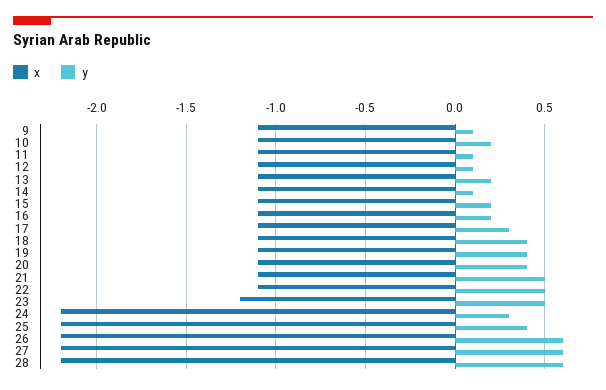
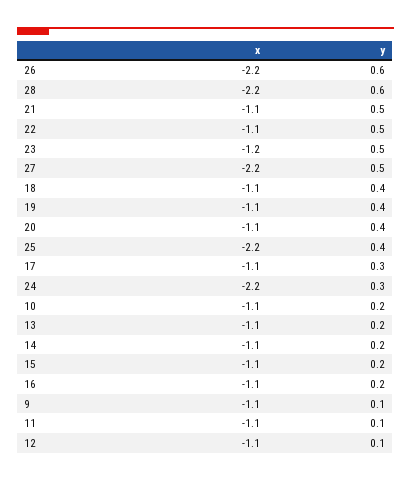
  {
    "x": {
      "9": -1.1,
      "10": -1.1,
      "11": -1.1,
      "12": -1.1,
      "13": -1.1,
      "14": -1.1,
      "15": -1.1,
      "16": -1.1,
      "17": -1.1,
      "18": -1.1,
      "19": -1.1,
      "20": -1.1,
      "21": -1.1,
      "22": -1.1,
      "23": -1.2,
      "24": -2.2,
      "25": -2.2,
      "26": -2.2,
      "27": -2.2,
      "28": -2.2
    },
    "y": {
      "9": 0.1,
      "10": 0.2,
      "11": 0.1,
      "12": 0.1,
      "13": 0.2,
-     "14": 0.1,
+     "14": 0.2,
      "15": 0.2,
      "16": 0.2,
      "17": 0.3,
      "18": 0.4,
      "19": 0.4,
      "20": 0.4,
      "21": 0.5,
      "22": 0.5,
      "23": 0.5,
      "24": 0.3,
      "25": 0.4,
      "26": 0.6,
-     "27": 0.6,
+     "27": 0.5,
      "28": 0.6
    }
  }

